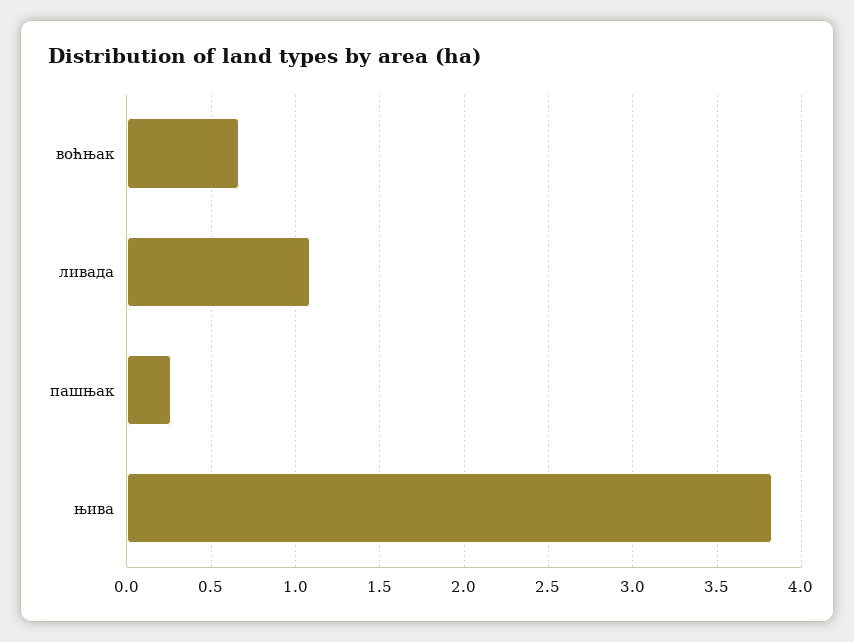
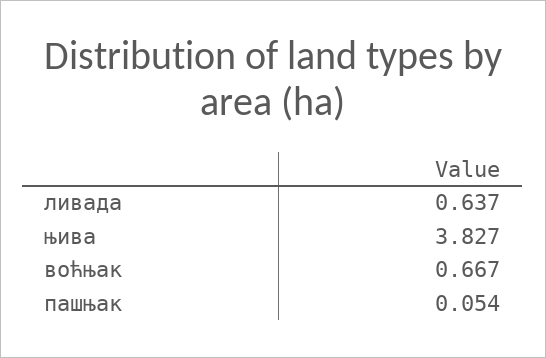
  {
    "воћњак": 0.667,
-   "ливада": 1.1,
+   "ливада": 0.637,
-   "пашњак": 0.25,
+   "пашњак": 0.054,
    "њива": 3.827
  }

